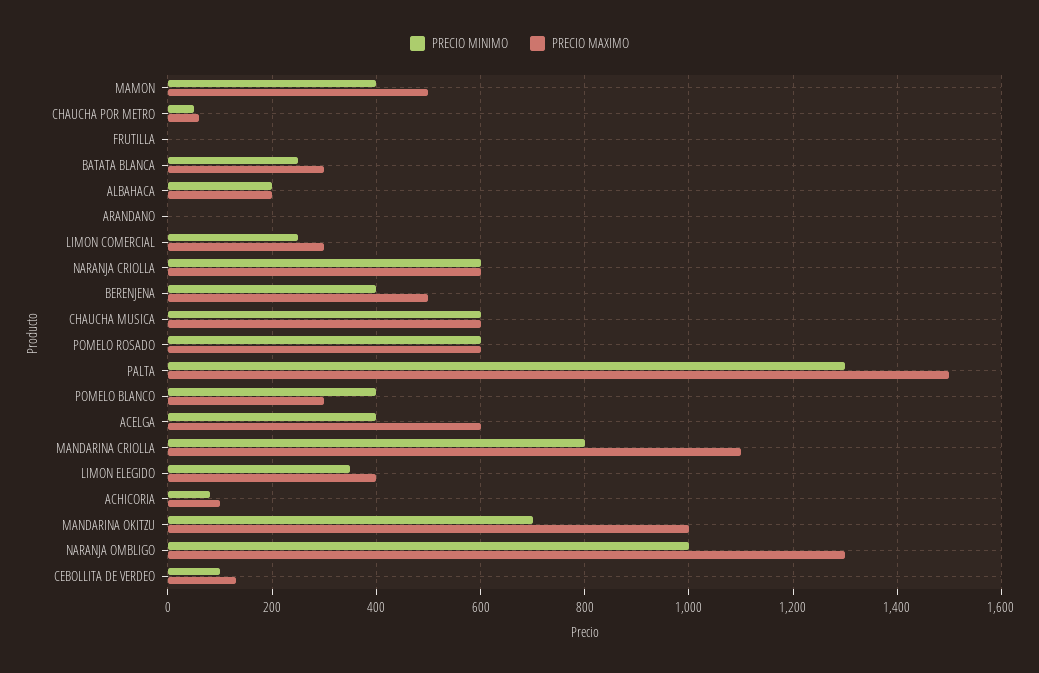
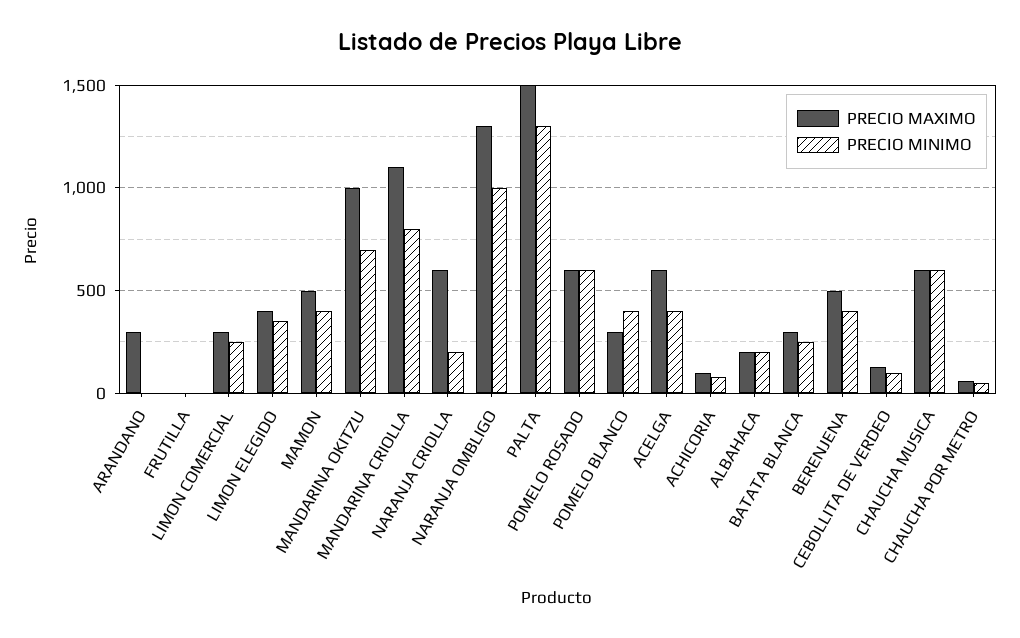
  {
    "PRECIO MINIMO": {
      "MAMON": 400,
      "CHAUCHA POR METRO": 60,
      "FRUTILLA": 0,
      "BATATA BLANCA": 260,
      "ALBAHACA": 200,
      "ARANDANO": 0,
      "LIMON COMERCIAL": 260,
-     "NARANJA CRIOLLA": 600,
+     "NARANJA CRIOLLA": 200,
      "BERENJENA": 400,
      "CHAUCHA MUSICA": 600,
      "POMELO ROSADO": 600,
      "PALTA": 1300,
      "POMELO BLANCO": 400,
      "ACELGA": 400,
      "MANDARINA CRIOLLA": 800,
      "LIMON ELEGIDO": 360,
      "ACHICORIA": 80,
      "MANDARINA OKITZU": 700,
      "NARANJA OMBLIGO": 1000,
      "CEBOLLITA DE VERDEO": 100
    },
    "PRECIO MAXIMO": {
      "MAMON": 500,
      "CHAUCHA POR METRO": 60,
      "FRUTILLA": 0,
      "BATATA BLANCA": 300,
      "ALBAHACA": 200,
-     "ARANDANO": 0,
+     "ARANDANO": 300,
      "LIMON COMERCIAL": 300,
      "NARANJA CRIOLLA": 600,
      "BERENJENA": 500,
      "CHAUCHA MUSICA": 600,
      "POMELO ROSADO": 600,
      "PALTA": 1500,
      "POMELO BLANCO": 300,
      "ACELGA": 600,
      "MANDARINA CRIOLLA": 1100,
      "LIMON ELEGIDO": 400,
      "ACHICORIA": 100,
      "MANDARINA OKITZU": 1000,
      "NARANJA OMBLIGO": 1300,
      "CEBOLLITA DE VERDEO": 140
    }
  }

